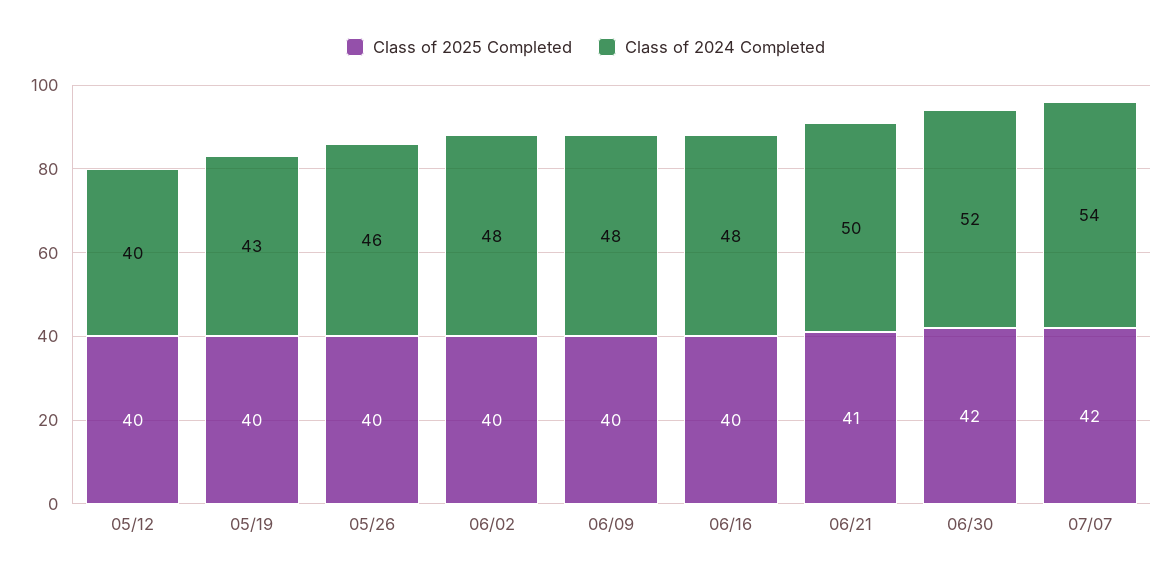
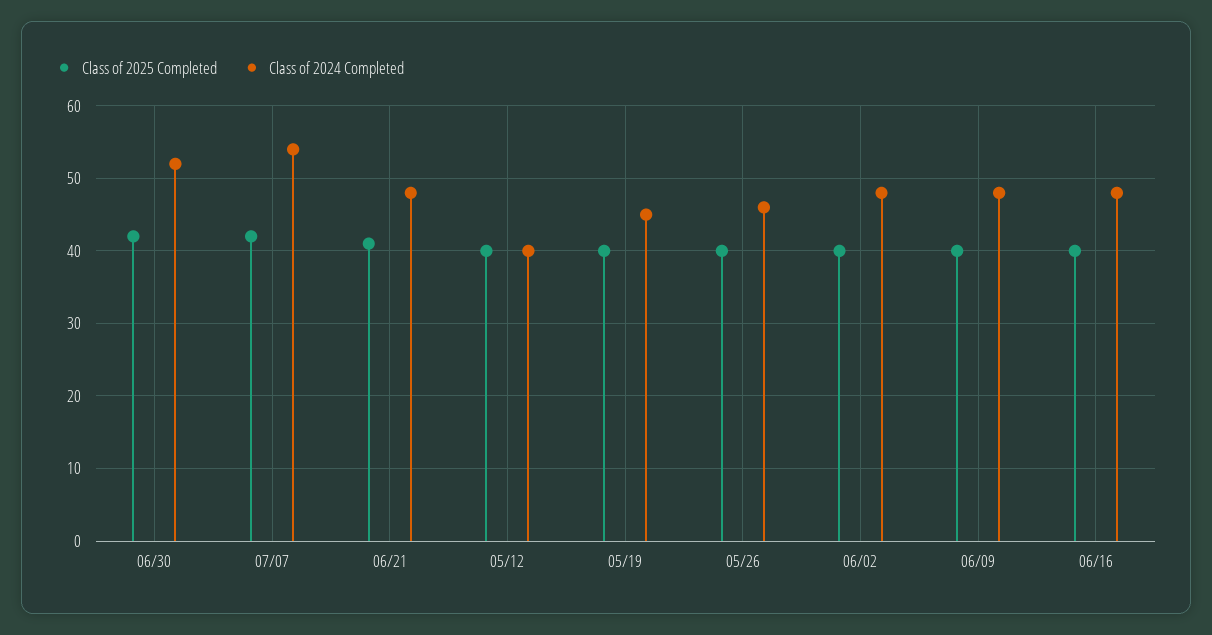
  {
    "Class of 2025 Completed": {
      "05/12": 40,
      "05/19": 40,
      "05/26": 40,
      "06/02": 40,
      "06/09": 40,
      "06/16": 40,
      "06/21": 41,
      "06/30": 42,
      "07/07": 42
    },
    "Class of 2024 Completed": {
      "05/12": 40,
-     "05/19": 43,
+     "05/19": 45,
      "05/26": 46,
      "06/02": 48,
      "06/09": 48,
      "06/16": 48,
-     "06/21": 50,
+     "06/21": 48,
      "06/30": 52,
      "07/07": 54
    }
  }

